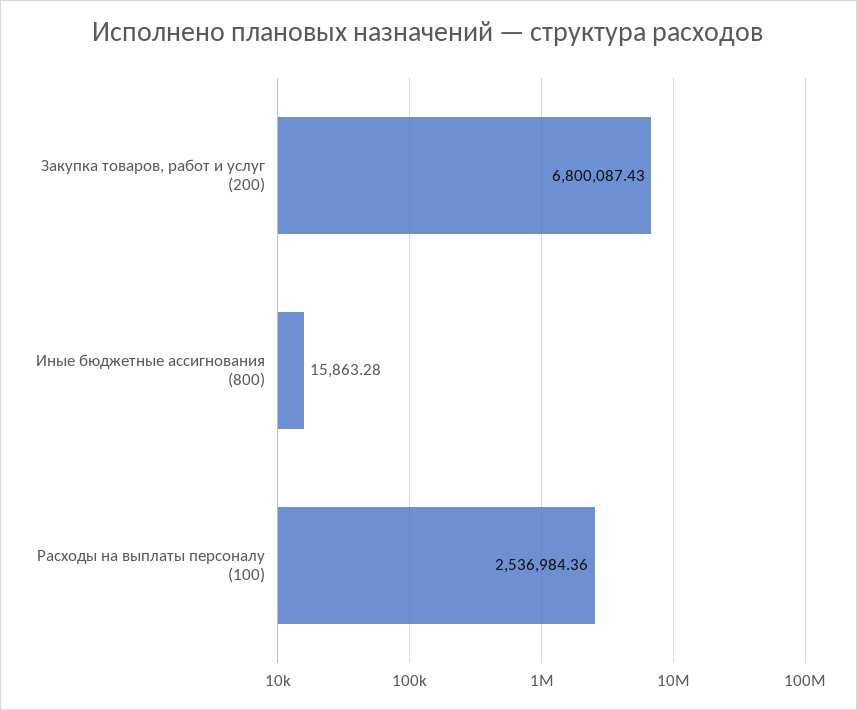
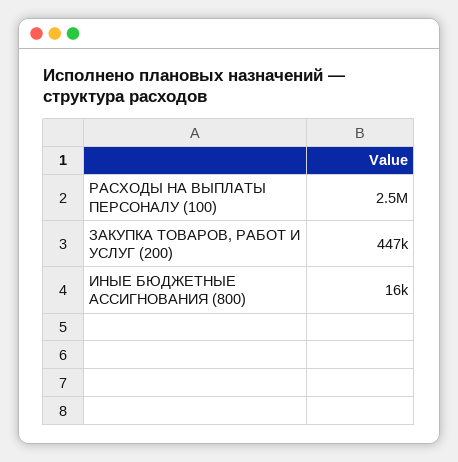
  {
-   "Закупка товаров, работ и услуг (200)": 6800087.43,
+   "Закупка товаров, работ и услуг (200)": 447000,
    "Иные бюджетные ассигнования (800)": 15863.28,
    "Расходы на выплаты персоналу (100)": 2536984.36
  }

